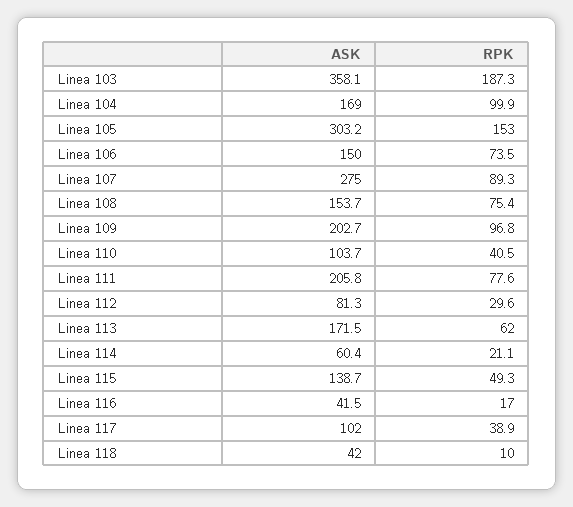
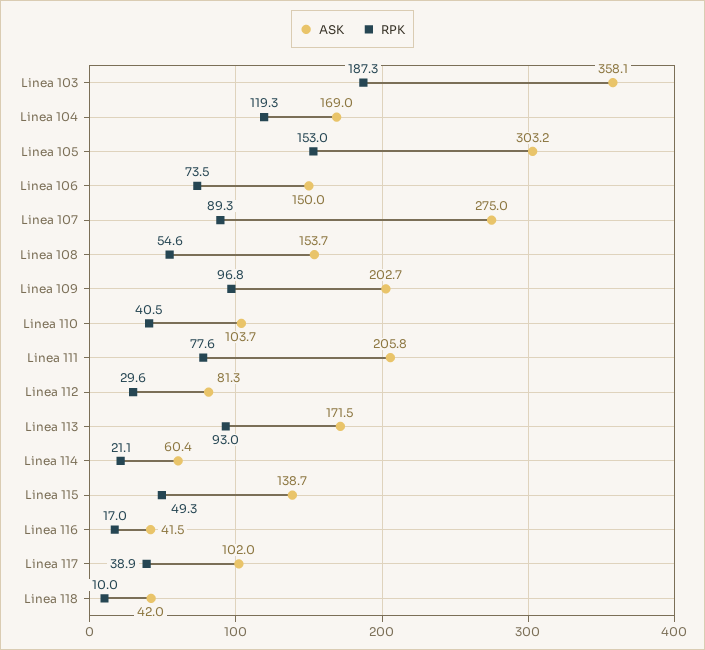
  {
    "ASK": {
      "Linea 103": 358.1,
      "Linea 104": 169,
      "Linea 105": 303.2,
      "Linea 106": 150,
      "Linea 107": 275,
      "Linea 108": 153.7,
      "Linea 109": 202.7,
      "Linea 110": 103.7,
      "Linea 111": 205.8,
      "Linea 112": 81.3,
      "Linea 113": 171.5,
      "Linea 114": 60.4,
      "Linea 115": 138.7,
      "Linea 116": 41.5,
      "Linea 117": 102,
      "Linea 118": 42
    },
    "RPK": {
      "Linea 103": 187.3,
-     "Linea 104": 99.9,
+     "Linea 104": 119.3,
      "Linea 105": 153,
      "Linea 106": 73.5,
      "Linea 107": 89.3,
-     "Linea 108": 75.4,
+     "Linea 108": 54.6,
      "Linea 109": 96.8,
      "Linea 110": 40.5,
      "Linea 111": 77.6,
      "Linea 112": 29.6,
-     "Linea 113": 62,
+     "Linea 113": 93,
      "Linea 114": 21.1,
      "Linea 115": 49.3,
      "Linea 116": 17,
      "Linea 117": 38.9,
      "Linea 118": 10
    }
  }

